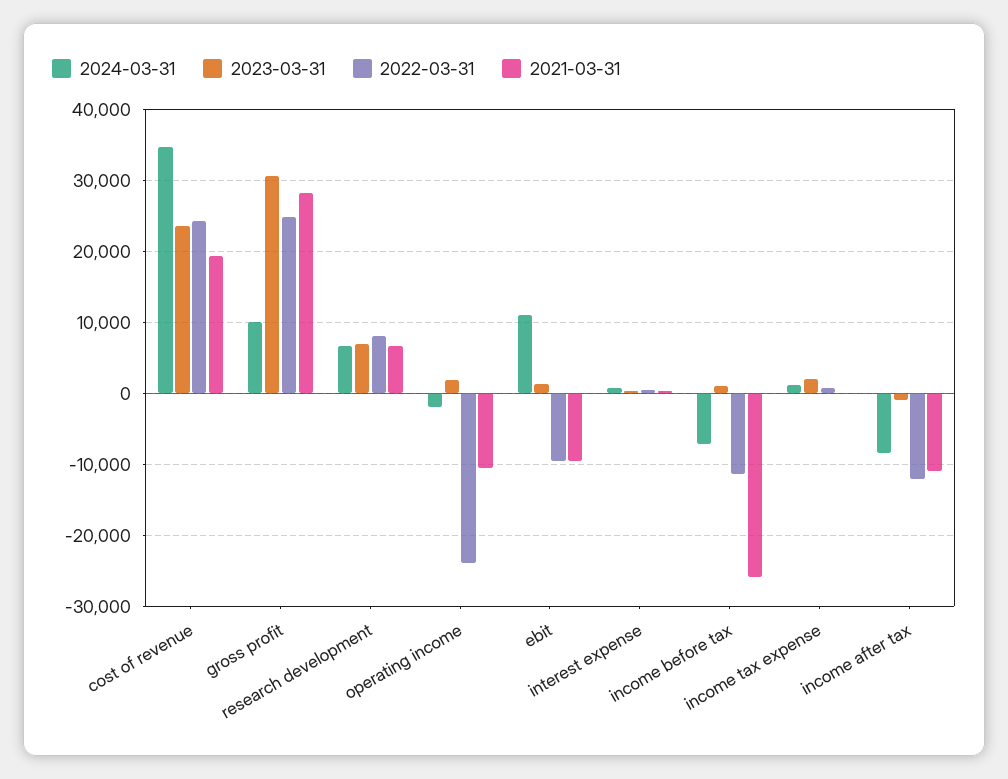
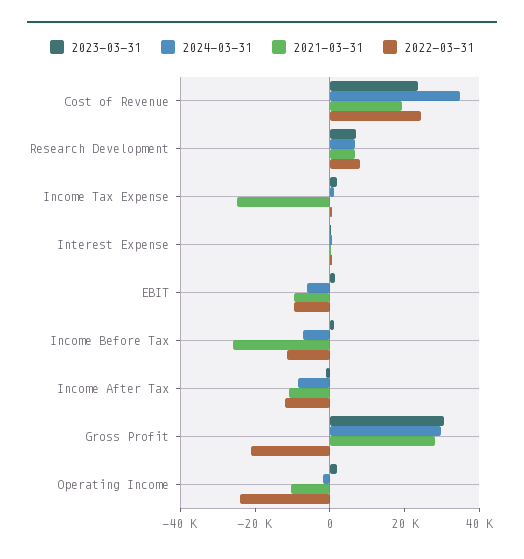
  {
    "2024-03-31": {
      "cost of revenue": 35000,
-     "gross profit": 10000,
+     "gross profit": 30000,
      "research development": 7000,
      "operating income": -2000,
-     "ebit": 11000,
+     "ebit": -5000,
      "interest expense": 1000,
      "income before tax": -7000,
      "income tax expense": 1000,
      "income after tax": -8000
    },
    "2023-03-31": {
      "cost of revenue": 24000,
      "gross profit": 31000,
      "research development": 7000,
      "operating income": 2000,
      "ebit": 1000,
      "interest expense": 0,
      "income before tax": 1000,
      "income tax expense": 2000,
      "income after tax": -1000
    },
    "2022-03-31": {
      "cost of revenue": 24000,
-     "gross profit": 25000,
+     "gross profit": -20000,
      "research development": 8000,
      "operating income": -24000,
      "ebit": -10000,
      "interest expense": 1000,
      "income before tax": -11000,
      "income tax expense": 1000,
      "income after tax": -12000
    },
    "2021-03-31": {
      "cost of revenue": 19000,
      "gross profit": 28000,
      "research development": 7000,
      "operating income": -11000,
      "ebit": -10000,
      "interest expense": 0,
      "income before tax": -26000,
-     "income tax expense": 0,
+     "income tax expense": -25000,
      "income after tax": -11000
    }
  }

